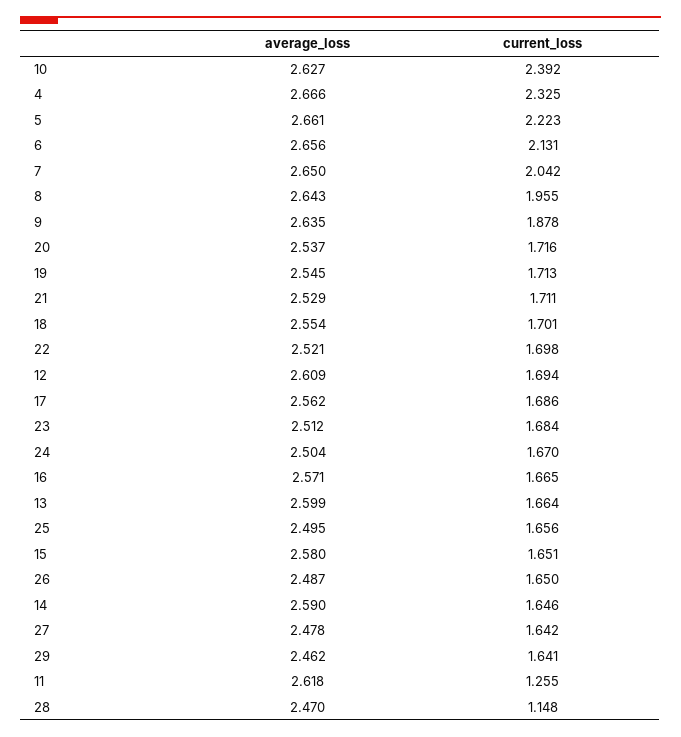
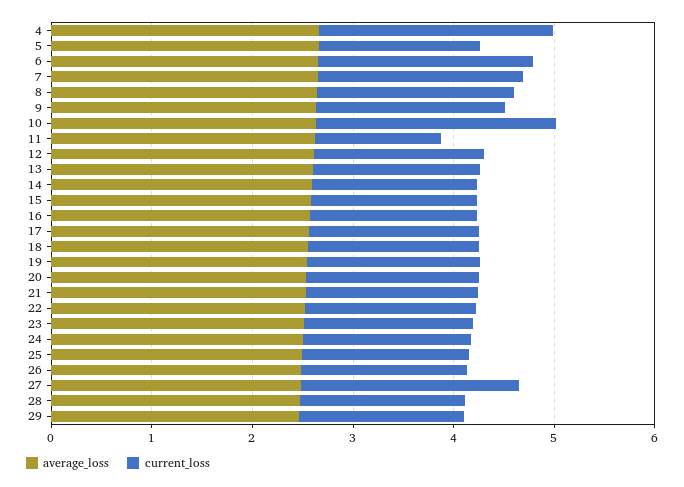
  {
    "average_loss": {
      "10": 2.627,
      "4": 2.666,
      "5": 2.661,
      "6": 2.656,
      "7": 2.65,
      "8": 2.643,
      "9": 2.635,
      "20": 2.537,
      "19": 2.545,
      "21": 2.529,
      "18": 2.554,
      "22": 2.521,
      "12": 2.609,
      "17": 2.562,
      "23": 2.512,
      "24": 2.504,
      "16": 2.571,
      "13": 2.599,
      "25": 2.495,
      "15": 2.58,
      "26": 2.487,
      "14": 2.59,
      "27": 2.478,
      "29": 2.462,
      "11": 2.618,
      "28": 2.47
    },
    "current_loss": {
      "10": 2.392,
      "4": 2.325,
-     "5": 2.223,
+     "5": 1.6,
      "6": 2.131,
      "7": 2.042,
      "8": 1.955,
      "9": 1.878,
      "20": 1.716,
      "19": 1.713,
      "21": 1.711,
      "18": 1.701,
      "22": 1.698,
      "12": 1.694,
      "17": 1.686,
      "23": 1.684,
      "24": 1.67,
      "16": 1.665,
      "13": 1.664,
      "25": 1.656,
      "15": 1.651,
      "26": 1.65,
      "14": 1.646,
-     "27": 1.642,
+     "27": 2.2,
      "29": 1.641,
      "11": 1.255,
-     "28": 1.148
+     "28": 1.6
    }
  }

